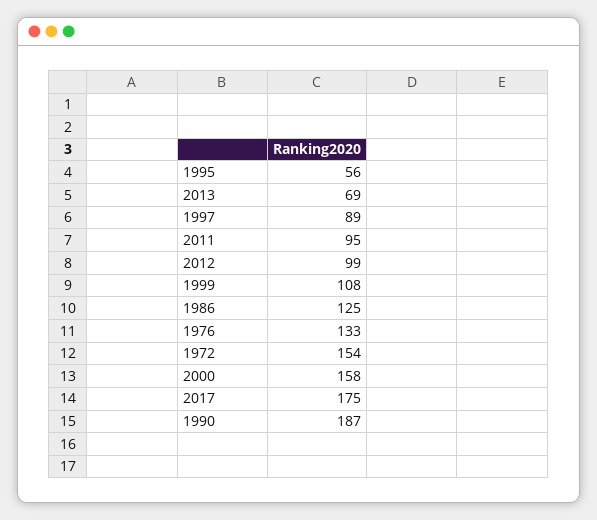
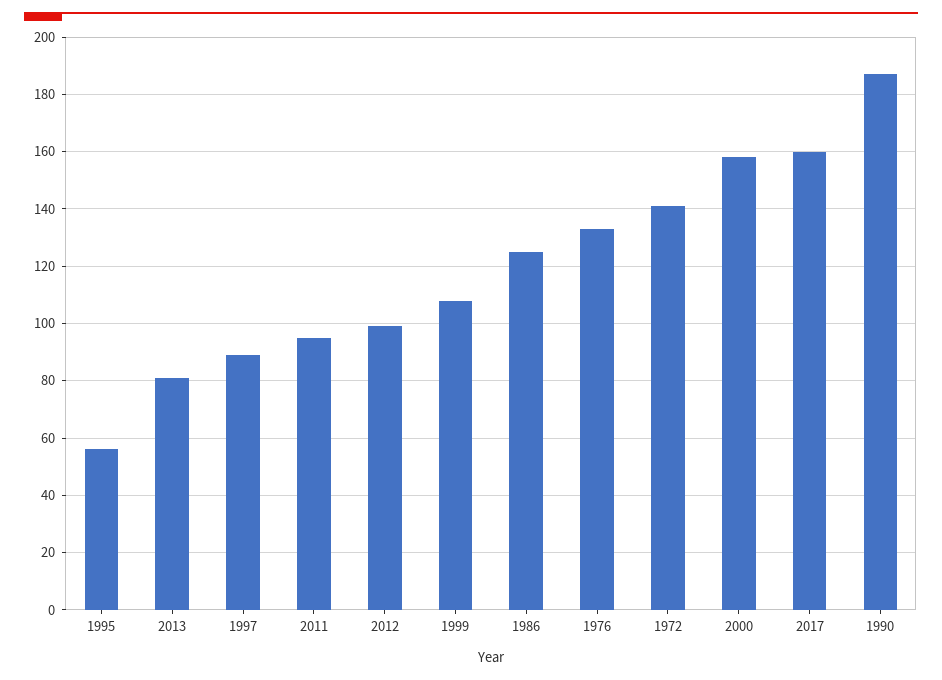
  {
    "1995": 56,
-   "2013": 69,
+   "2013": 80,
    "1997": 89,
    "2011": 95,
    "2012": 99,
    "1999": 108,
    "1986": 125,
    "1976": 133,
-   "1972": 154,
+   "1972": 140,
    "2000": 158,
-   "2017": 175,
+   "2017": 160,
    "1990": 187
  }

